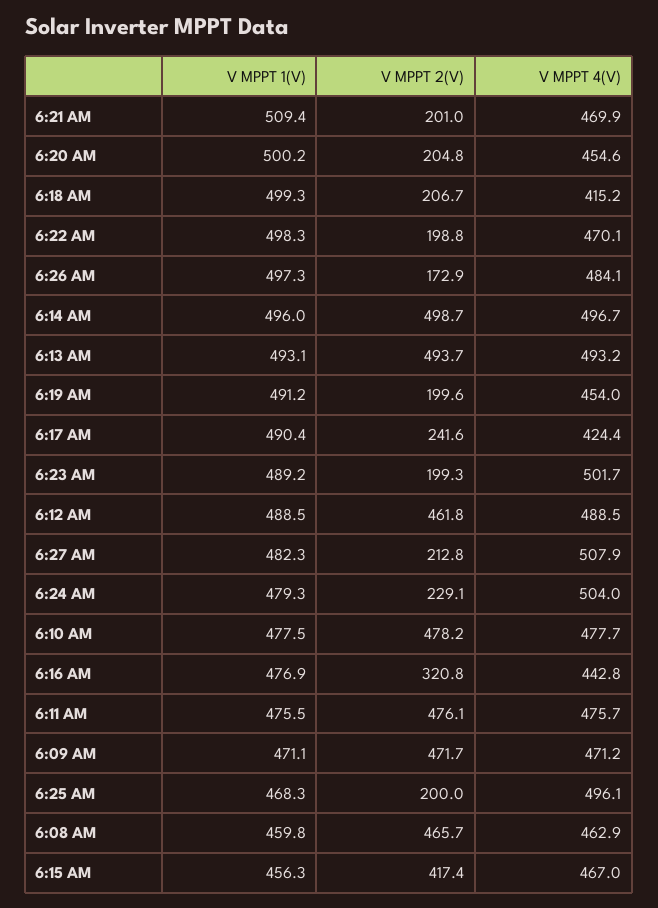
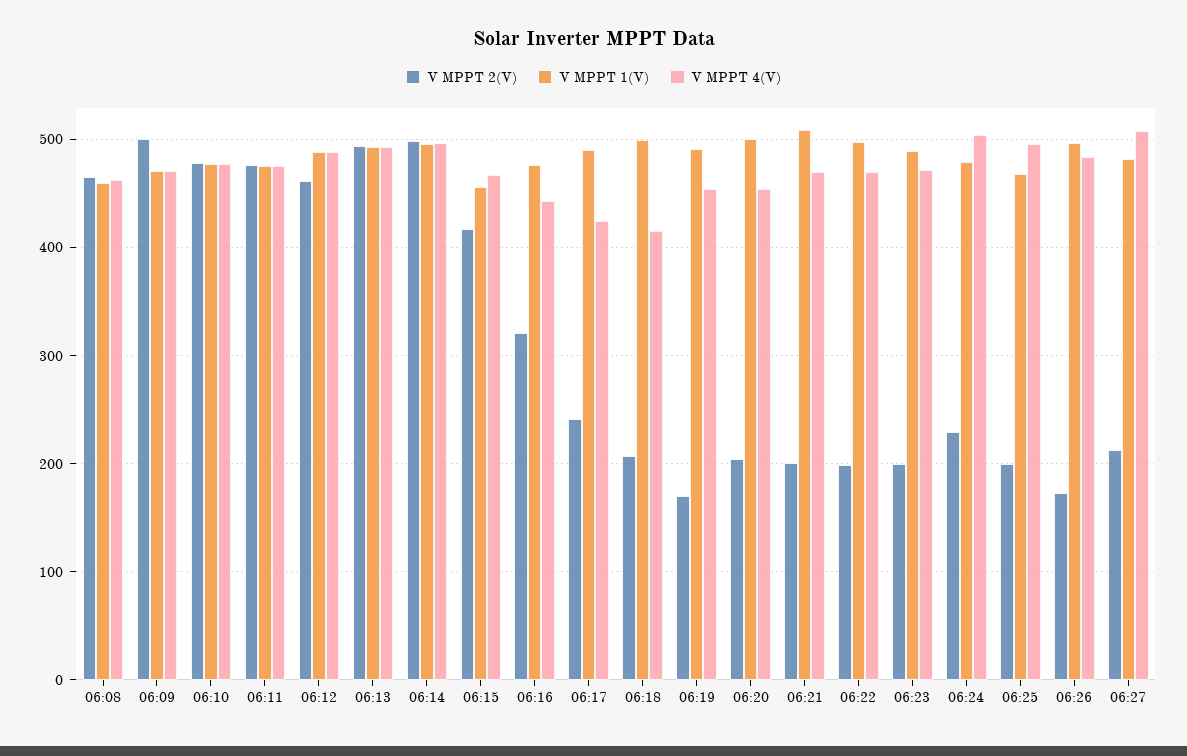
  {
    "V MPPT 1(V)": {
      "6:21 AM": 509.4,
      "6:20 AM": 500.2,
      "6:18 AM": 499.3,
      "6:22 AM": 498.3,
      "6:26 AM": 497.3,
      "6:14 AM": 496,
      "6:13 AM": 493.1,
      "6:19 AM": 491.2,
      "6:17 AM": 490.4,
      "6:23 AM": 489.2,
      "6:12 AM": 488.5,
      "6:27 AM": 482.3,
      "6:24 AM": 479.3,
      "6:10 AM": 477.5,
      "6:16 AM": 476.9,
      "6:11 AM": 475.5,
      "6:09 AM": 471.1,
      "6:25 AM": 468.3,
      "6:08 AM": 459.8,
      "6:15 AM": 456.3
    },
    "V MPPT 2(V)": {
      "6:21 AM": 201,
      "6:20 AM": 204.8,
      "6:18 AM": 206.7,
      "6:22 AM": 198.8,
      "6:26 AM": 172.9,
      "6:14 AM": 498.7,
      "6:13 AM": 493.7,
-     "6:19 AM": 199.6,
+     "6:19 AM": 170,
      "6:17 AM": 241.6,
      "6:23 AM": 199.3,
      "6:12 AM": 461.8,
      "6:27 AM": 212.8,
      "6:24 AM": 229.1,
      "6:10 AM": 478.2,
      "6:16 AM": 320.8,
      "6:11 AM": 476.1,
-     "6:09 AM": 471.7,
+     "6:09 AM": 500,
      "6:25 AM": 200,
      "6:08 AM": 465.7,
      "6:15 AM": 417.4
    },
    "V MPPT 4(V)": {
      "6:21 AM": 469.9,
      "6:20 AM": 454.6,
      "6:18 AM": 415.2,
      "6:22 AM": 470.1,
      "6:26 AM": 484.1,
      "6:14 AM": 496.7,
      "6:13 AM": 493.2,
      "6:19 AM": 454,
      "6:17 AM": 424.4,
-     "6:23 AM": 501.7,
+     "6:23 AM": 470,
      "6:12 AM": 488.5,
      "6:27 AM": 507.9,
      "6:24 AM": 504,
      "6:10 AM": 477.7,
      "6:16 AM": 442.8,
      "6:11 AM": 475.7,
      "6:09 AM": 471.2,
      "6:25 AM": 496.1,
      "6:08 AM": 462.9,
      "6:15 AM": 467
    }
  }

